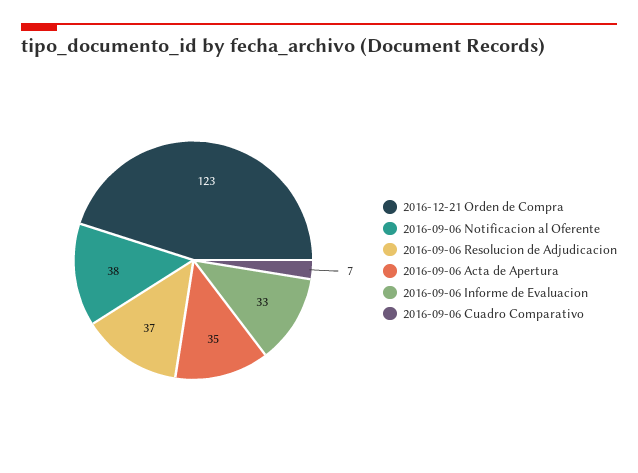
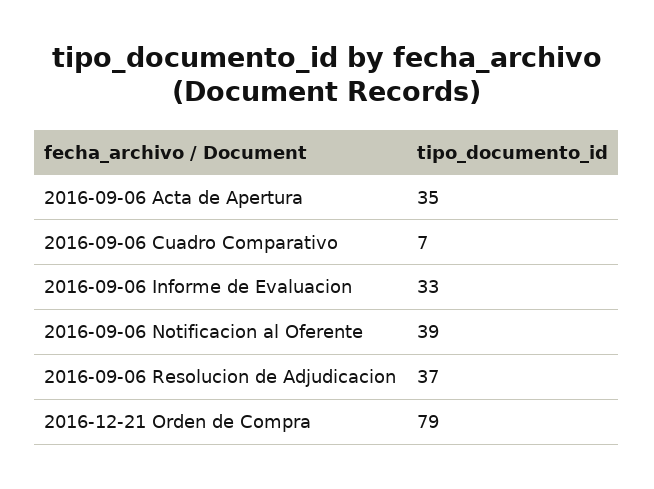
  {
-   "2016-12-21 Orden de Compra": 123,
+   "2016-12-21 Orden de Compra": 79,
-   "2016-09-06 Notificacion al Oferente": 38,
+   "2016-09-06 Notificacion al Oferente": 39,
    "2016-09-06 Resolucion de Adjudicacion": 37,
    "2016-09-06 Acta de Apertura": 35,
    "2016-09-06 Informe de Evaluacion": 33,
    "2016-09-06 Cuadro Comparativo": 7
  }

